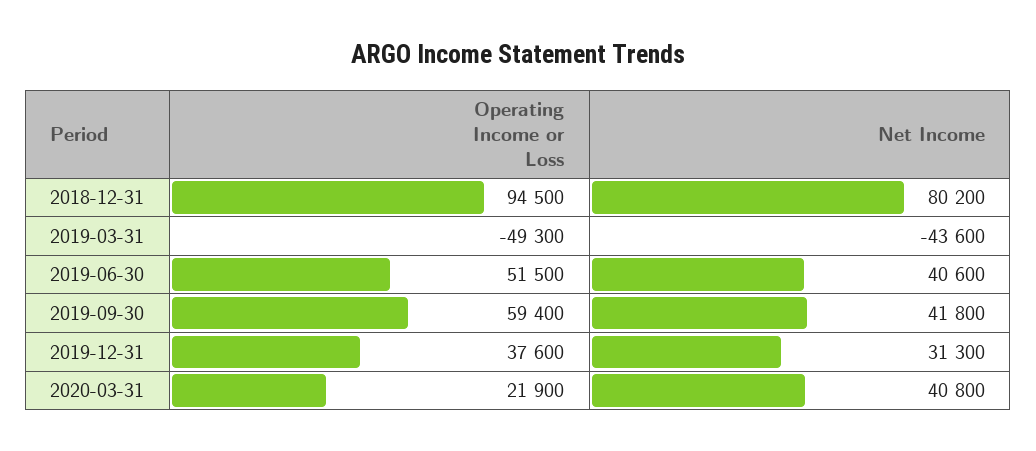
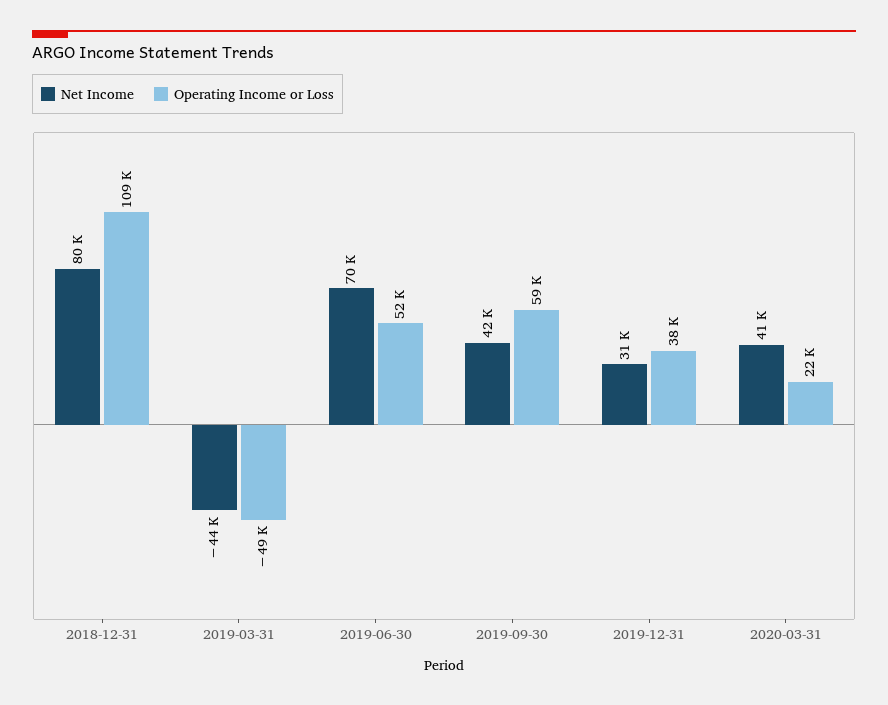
  {
    "Operating Income or Loss": {
-     "2018-12-31": 94500,
+     "2018-12-31": 109000,
      "2019-03-31": -49300,
      "2019-06-30": 51500,
      "2019-09-30": 59400,
      "2019-12-31": 37600,
      "2020-03-31": 21900
    },
    "Net Income": {
      "2018-12-31": 80200,
      "2019-03-31": -43600,
-     "2019-06-30": 40600,
+     "2019-06-30": 70000,
      "2019-09-30": 41800,
      "2019-12-31": 31300,
      "2020-03-31": 40800
    }
  }

